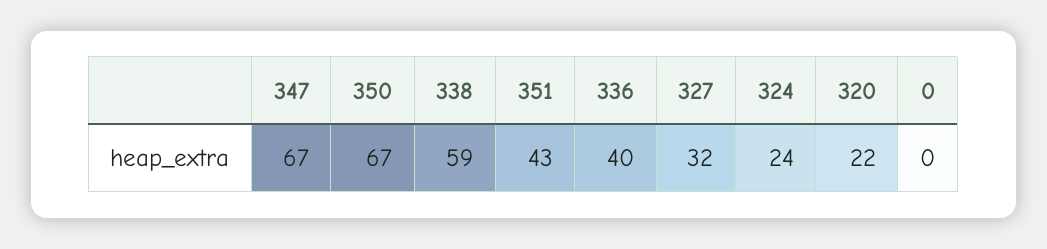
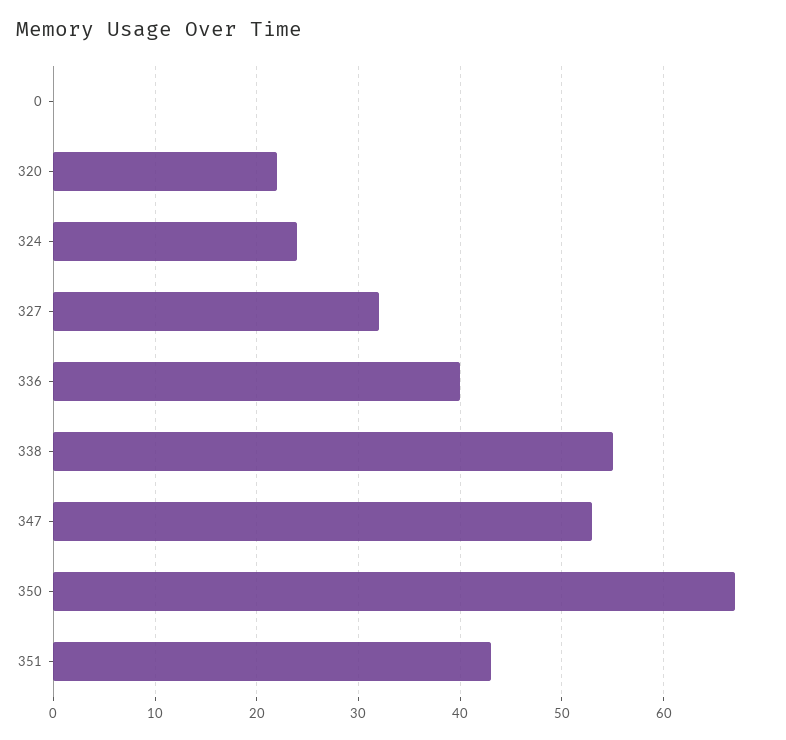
  {
-   "347": 67,
+   "347": 53,
    "350": 67,
-   "338": 59,
+   "338": 55,
    "351": 43,
    "336": 40,
    "327": 32,
    "324": 24,
    "320": 22,
    "0": 0
  }

